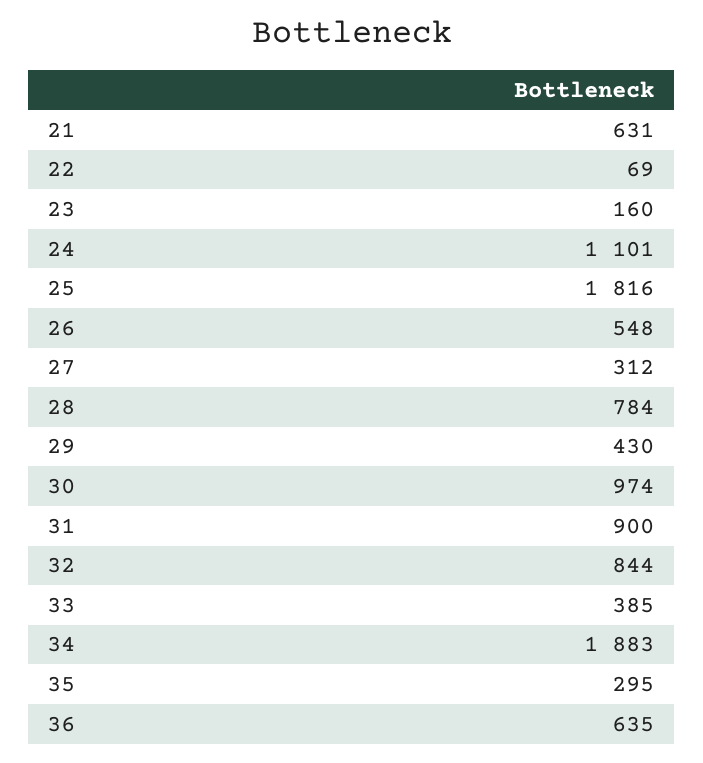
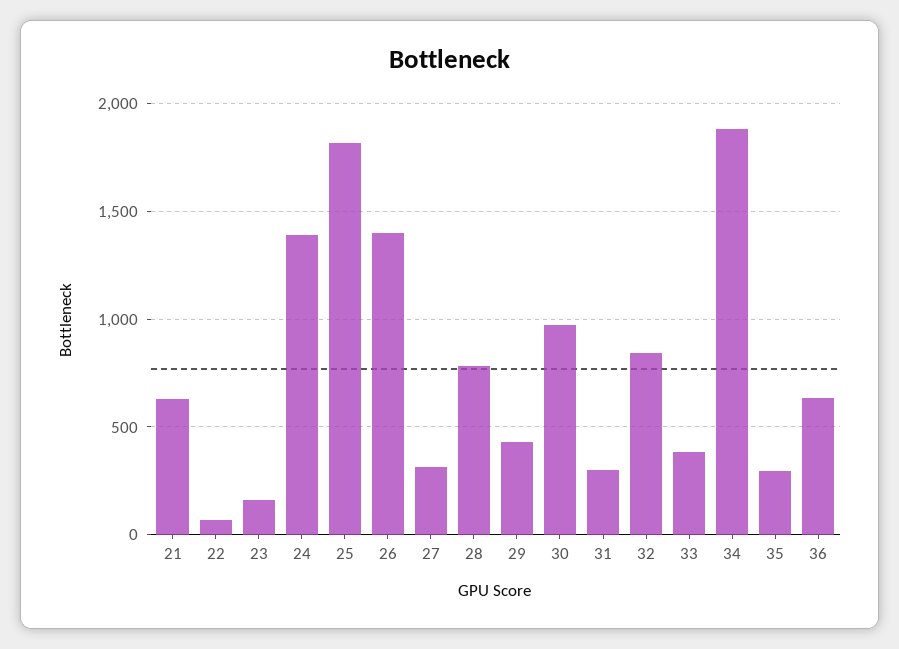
  {
    "21": 631,
    "22": 69,
    "23": 160,
-   "24": 1101,
+   "24": 1400,
    "25": 1816,
-   "26": 548,
+   "26": 1400,
    "27": 312,
    "28": 784,
    "29": 430,
    "30": 974,
-   "31": 900,
+   "31": 300,
    "32": 844,
    "33": 385,
    "34": 1883,
    "35": 295,
    "36": 635
  }

